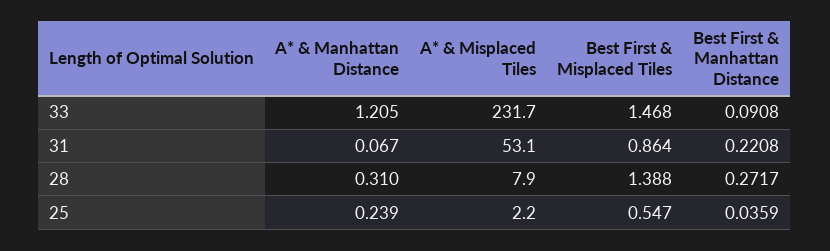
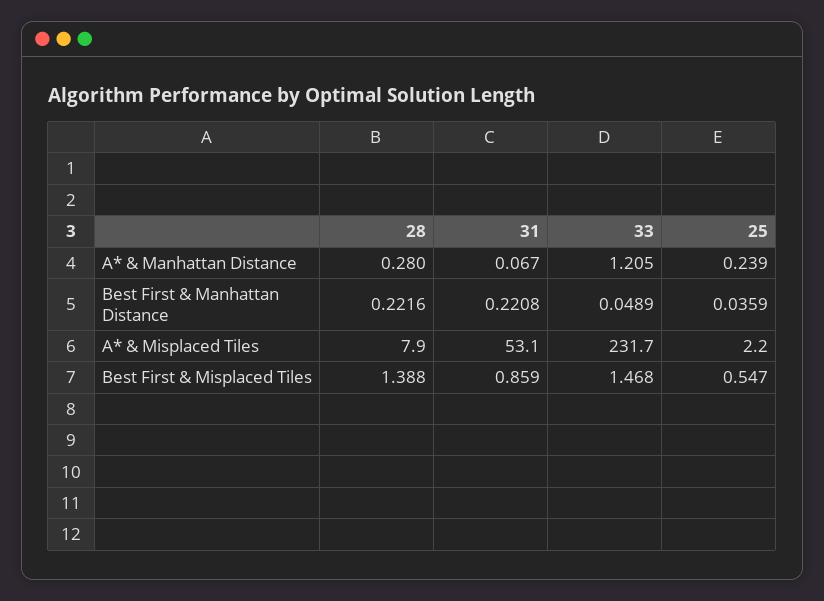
  {
    "A* & Manhattan Distance": {
      "33": 1.205,
      "31": 0.067,
-     "28": 0.31,
+     "28": 0.28,
      "25": 0.239
    },
    "A* & Misplaced Tiles": {
      "33": 231.7,
      "31": 53.1,
      "28": 7.9,
      "25": 2.2
    },
    "Best First & Misplaced Tiles": {
      "33": 1.468,
-     "31": 0.864,
+     "31": 0.859,
      "28": 1.388,
      "25": 0.547
    },
    "Best First & Manhattan Distance": {
-     "33": 0.0908,
+     "33": 0.0489,
      "31": 0.2208,
-     "28": 0.2717,
+     "28": 0.2216,
      "25": 0.0359
    }
  }

